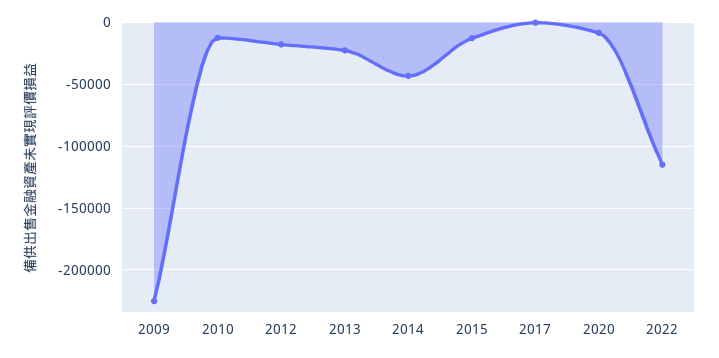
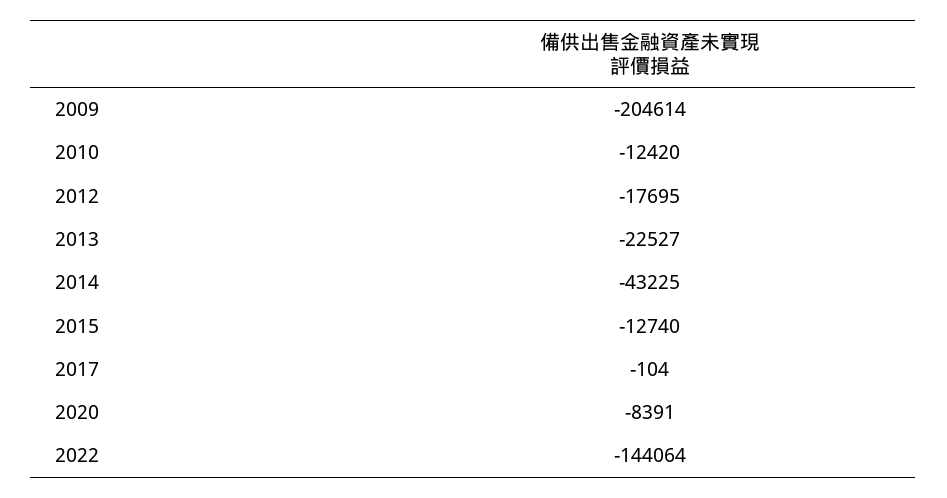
  {
-   "2009": -225000,
+   "2009": -204614,
    "2010": -12420,
    "2012": -17695,
    "2013": -22527,
    "2014": -43225,
    "2015": -12740,
    "2017": -104,
    "2020": -8391,
-   "2022": -115000
+   "2022": -144064
  }

